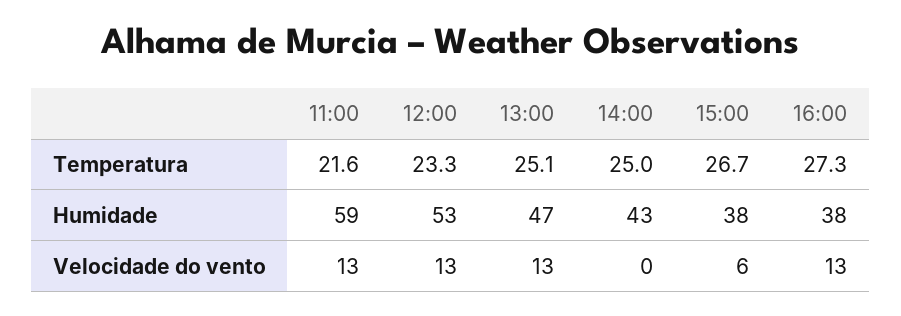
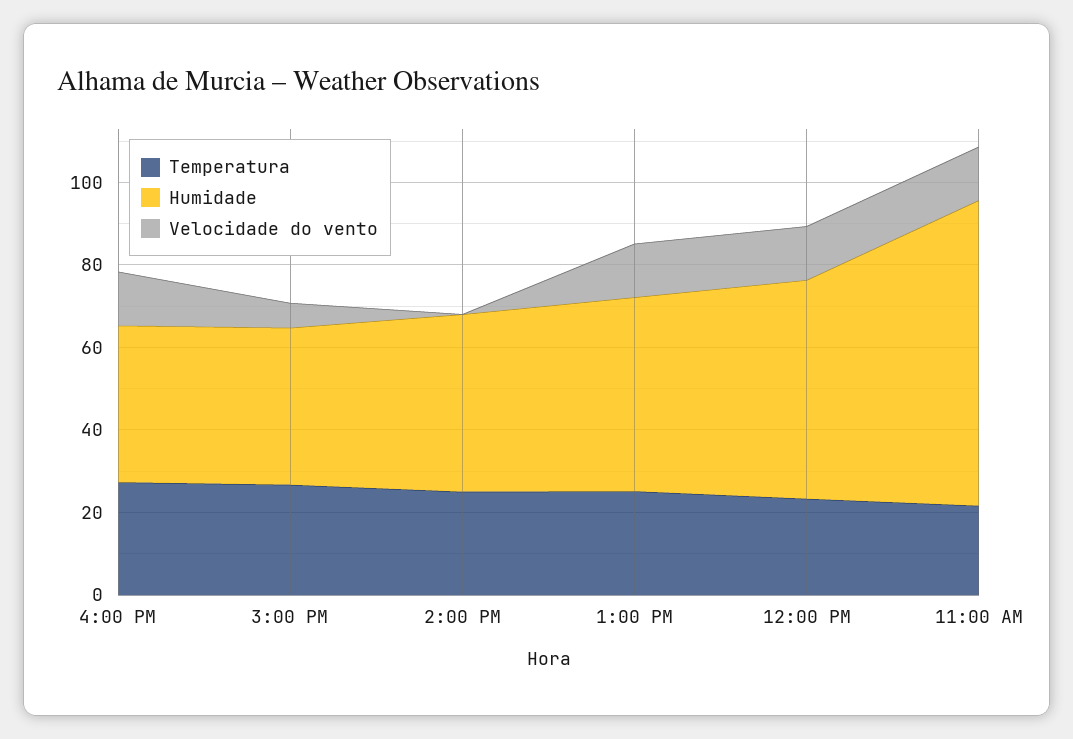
  {
    "Temperatura": {
      "11:00": 21.6,
      "12:00": 23.3,
      "13:00": 25.1,
      "14:00": 25,
      "15:00": 26.7,
      "16:00": 27.3
    },
    "Humidade": {
-     "11:00": 59,
+     "11:00": 75,
      "12:00": 53,
      "13:00": 47,
      "14:00": 43,
      "15:00": 38,
      "16:00": 38
    },
    "Velocidade do vento": {
      "11:00": 13,
      "12:00": 13,
      "13:00": 13,
      "14:00": 0,
      "15:00": 6,
      "16:00": 13
    }
  }

